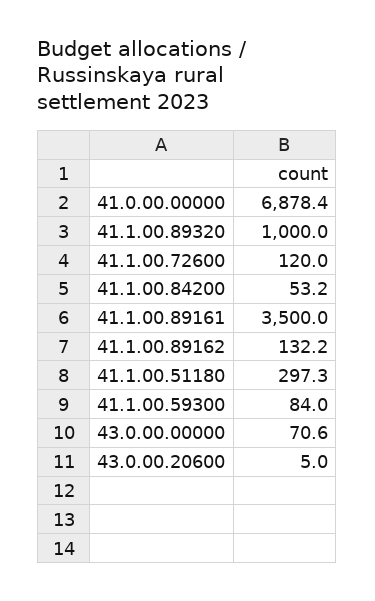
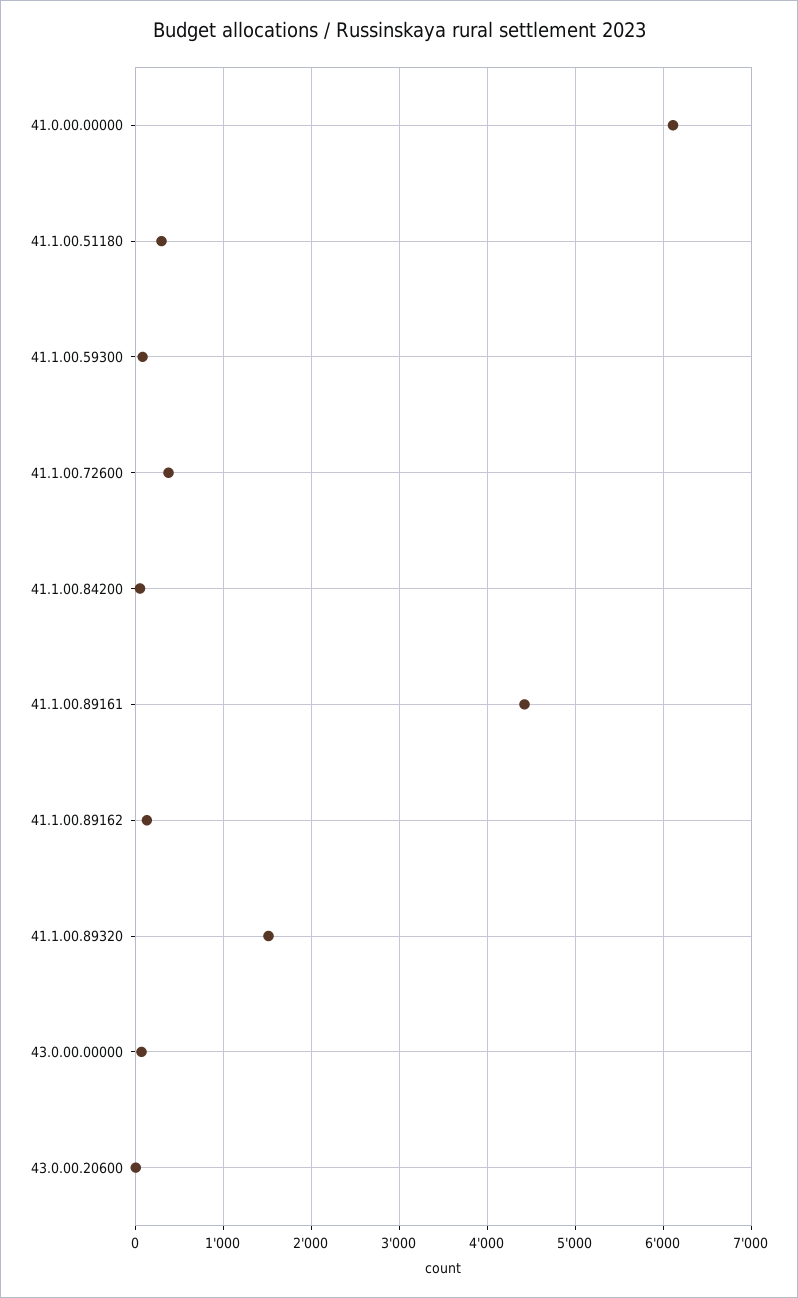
  {
-   "41.0.00.00000": 6878.4,
+   "41.0.00.00000": 6100,
-   "41.1.00.89320": 1000,
+   "41.1.00.89320": 1500,
-   "41.1.00.72600": 120,
+   "41.1.00.72600": 400,
    "41.1.00.84200": 53.2,
-   "41.1.00.89161": 3500,
+   "41.1.00.89161": 4400,
    "41.1.00.89162": 132.2,
    "41.1.00.51180": 297.3,
    "41.1.00.59300": 84,
    "43.0.00.00000": 70.6,
    "43.0.00.20600": 5
  }

